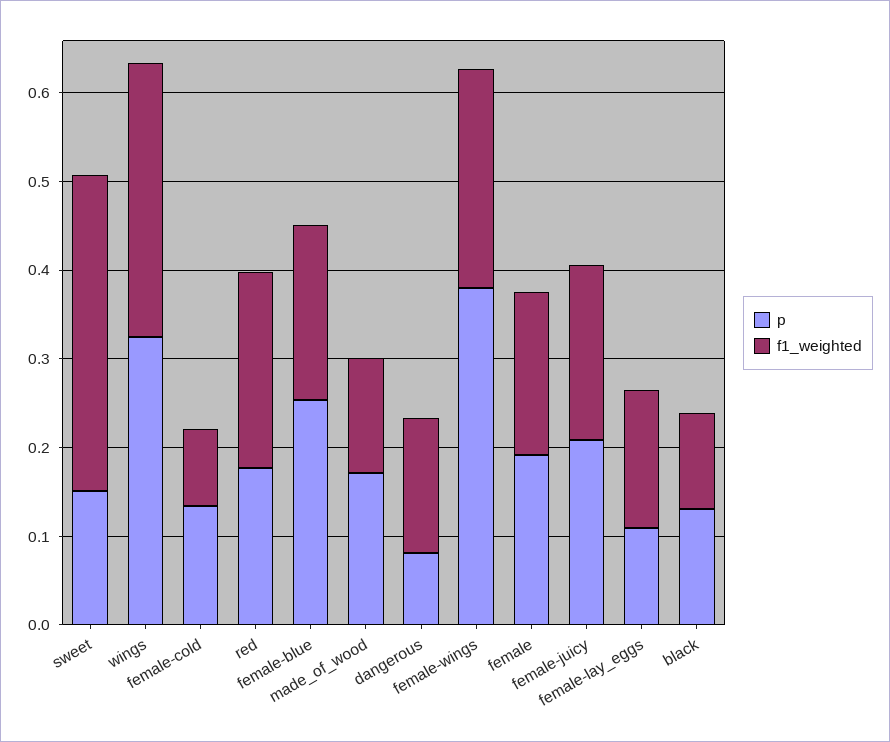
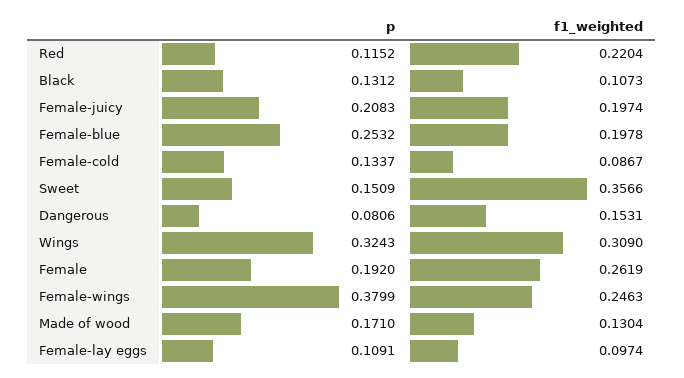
  {
    "p": {
      "sweet": 0.1509,
      "wings": 0.3243,
      "female-cold": 0.1337,
-     "red": 0.18,
+     "red": 0.1152,
      "female-blue": 0.2532,
      "made_of_wood": 0.171,
      "dangerous": 0.0806,
      "female-wings": 0.3799,
      "female": 0.192,
      "female-juicy": 0.2083,
      "female-lay_eggs": 0.1091,
      "black": 0.1312
    },
    "f1_weighted": {
      "sweet": 0.3566,
      "wings": 0.309,
      "female-cold": 0.0867,
      "red": 0.2204,
      "female-blue": 0.1978,
      "made_of_wood": 0.1304,
      "dangerous": 0.1531,
      "female-wings": 0.2463,
-     "female": 0.18,
+     "female": 0.2619,
      "female-juicy": 0.1974,
-     "female-lay_eggs": 0.16,
+     "female-lay_eggs": 0.0974,
      "black": 0.1073
    }
  }

